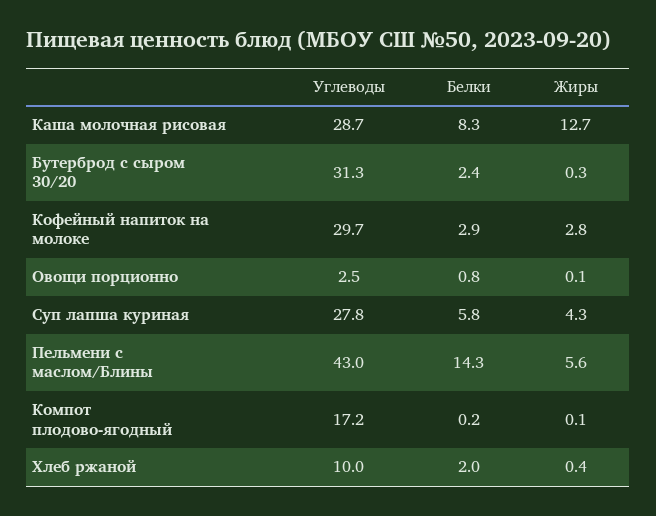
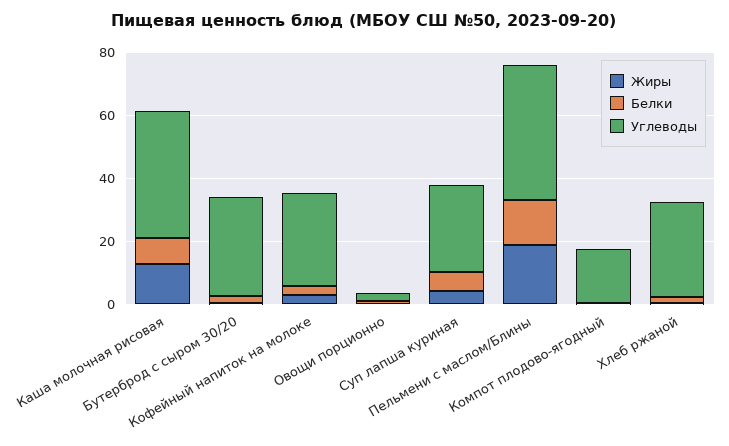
  {
    "Углеводы": {
-     "Каша молочная рисовая": 28.7,
+     "Каша молочная рисовая": 40,
      "Бутерброд с сыром 30/20": 31.3,
      "Кофейный напиток на молоке": 29.7,
      "Овощи порционно": 2.5,
      "Суп лапша куриная": 27.8,
      "Пельмени с маслом/Блины": 43,
      "Компот плодово-ягодный": 17.2,
-     "Хлеб ржаной": 10
+     "Хлеб ржаной": 30
    },
    "Белки": {
      "Каша молочная рисовая": 8.3,
      "Бутерброд с сыром 30/20": 2.4,
      "Кофейный напиток на молоке": 2.9,
      "Овощи порционно": 0.8,
      "Суп лапша куриная": 5.8,
      "Пельмени с маслом/Блины": 14.3,
      "Компот плодово-ягодный": 0.2,
      "Хлеб ржаной": 2
    },
    "Жиры": {
      "Каша молочная рисовая": 12.7,
      "Бутерброд с сыром 30/20": 0.3,
      "Кофейный напиток на молоке": 2.8,
      "Овощи порционно": 0.1,
      "Суп лапша куриная": 4.3,
-     "Пельмени с маслом/Блины": 5.6,
+     "Пельмени с маслом/Блины": 20,
      "Компот плодово-ягодный": 0.1,
      "Хлеб ржаной": 0.4
    }
  }

